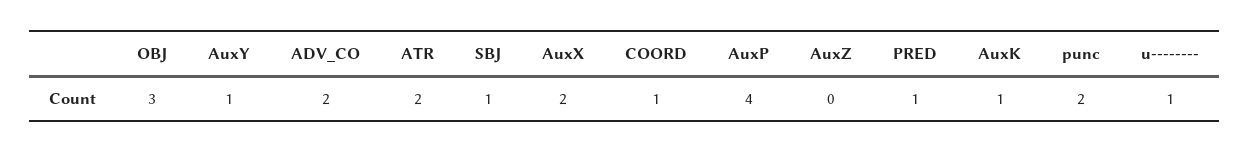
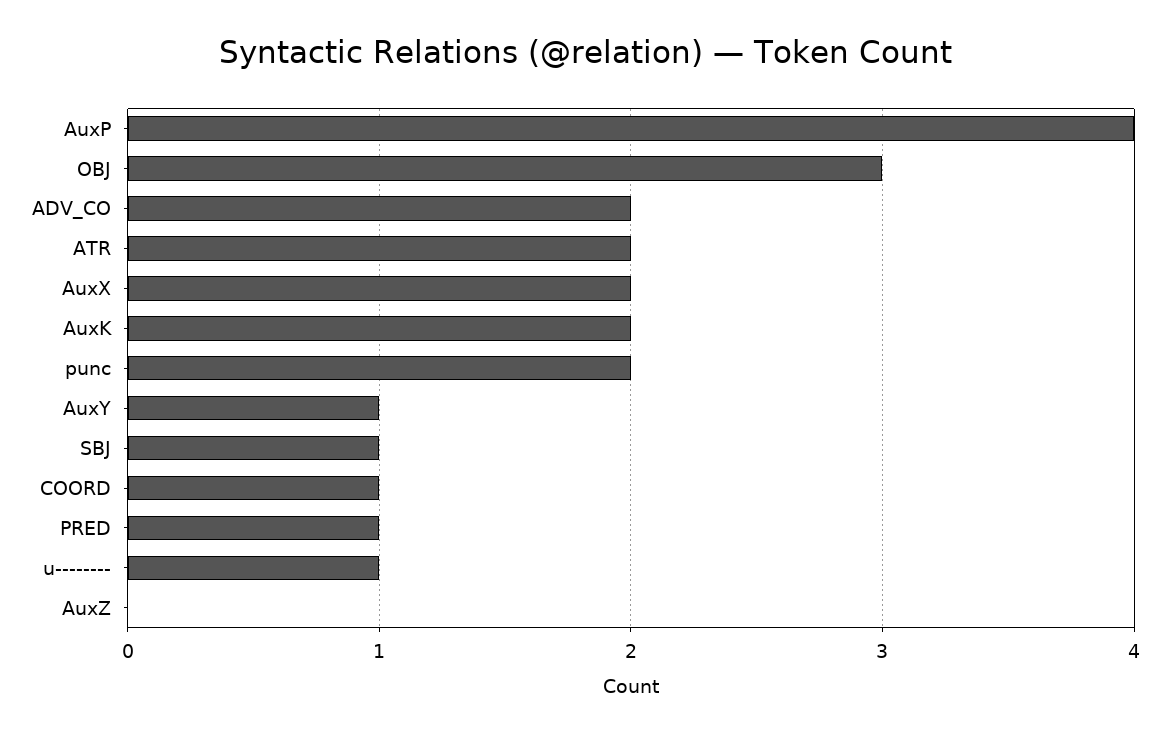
  {
    "OBJ": 3,
    "AuxY": 1,
    "ADV_CO": 2,
    "ATR": 2,
    "SBJ": 1,
    "AuxX": 2,
    "COORD": 1,
    "AuxP": 4,
    "AuxZ": 0,
    "PRED": 1,
-   "AuxK": 1,
+   "AuxK": 2,
    "punc": 2,
    "u--------": 1
  }

